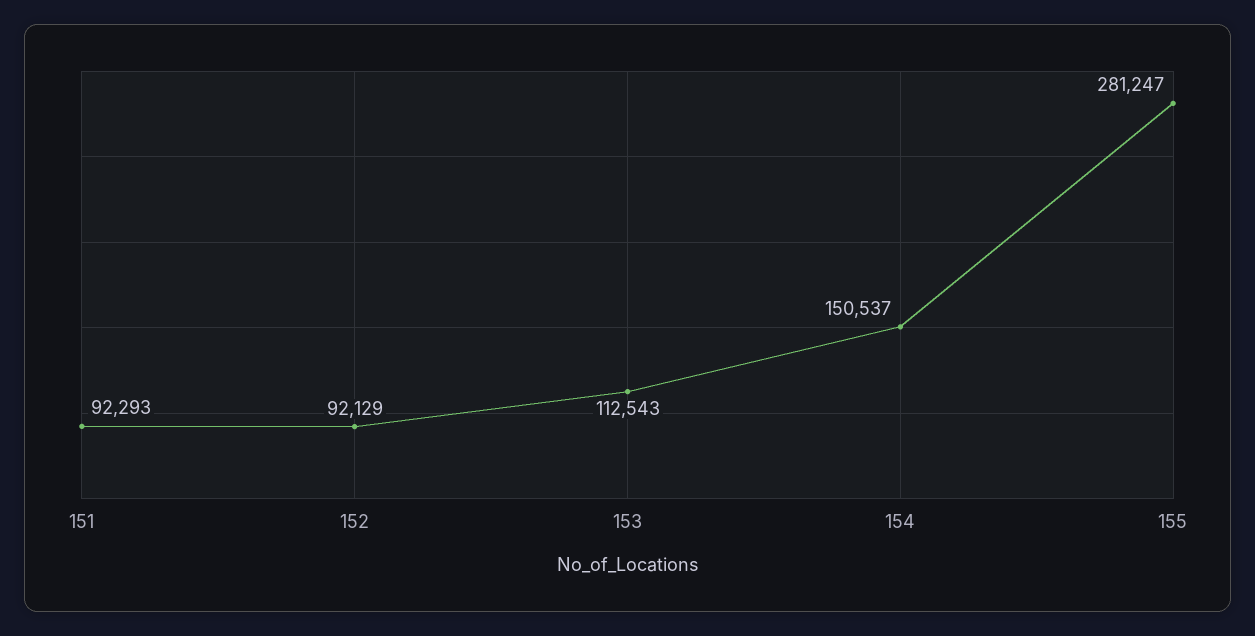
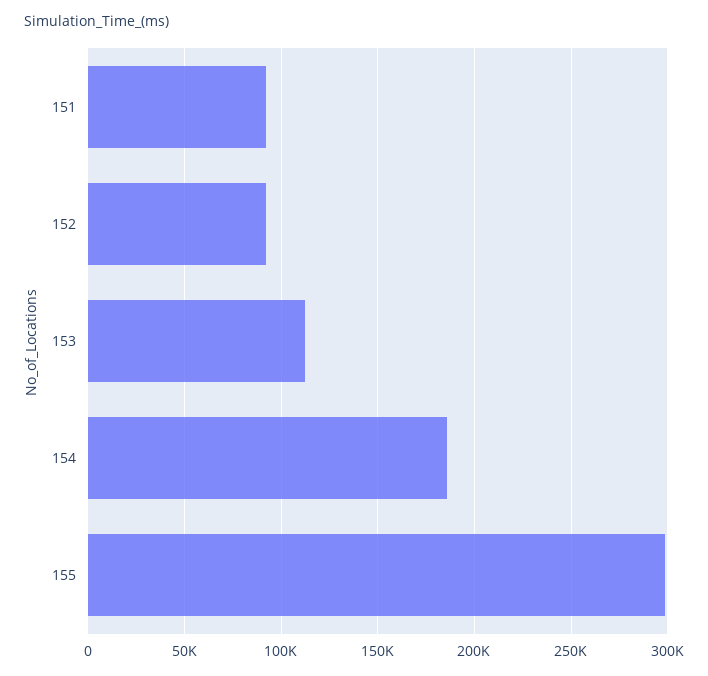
  {
    "151": 92293,
    "152": 92129,
    "153": 112543,
-   "154": 150537,
+   "154": 185000,
-   "155": 281247
+   "155": 300000
  }

